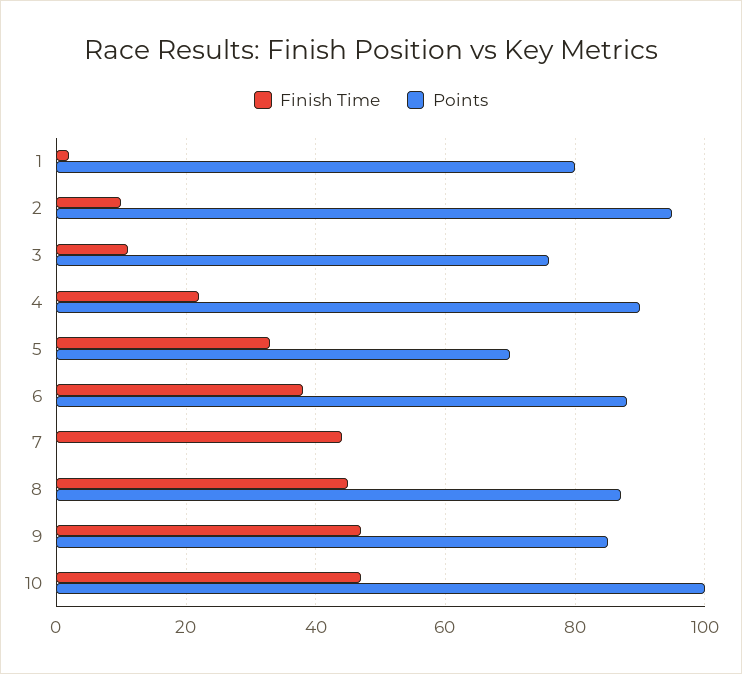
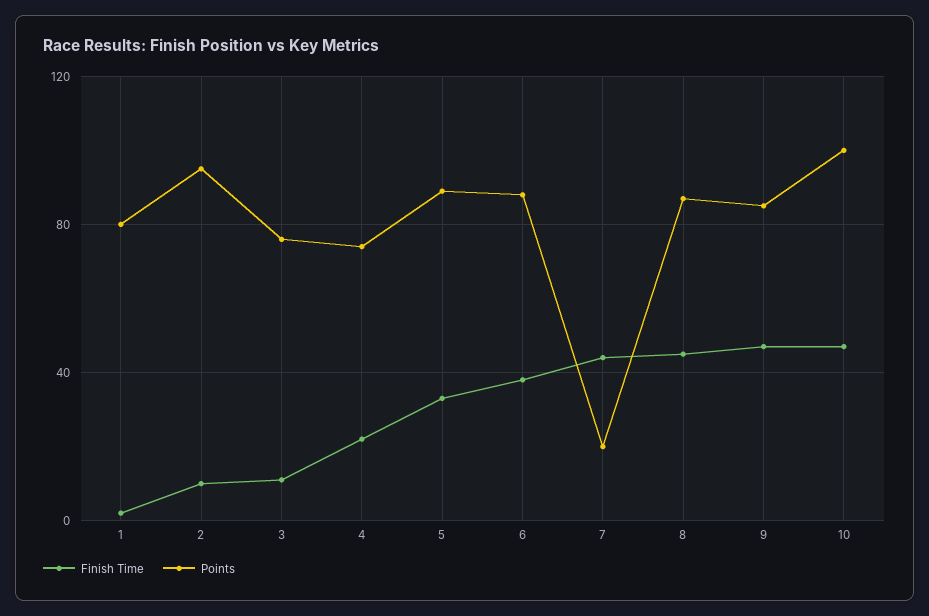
  {
    "Finish Time": {
      "1": 0,
      "2": 10,
      "3": 10,
      "4": 20,
      "5": 35,
      "6": 40,
      "7": 45,
      "8": 45,
      "9": 45,
      "10": 45
    },
    "Points": {
      "1": 80,
      "2": 95,
      "3": 75,
-     "4": 90,
+     "4": 75,
-     "5": 70,
+     "5": 90,
      "6": 90,
-     "7": 0,
+     "7": 20,
      "8": 85,
      "9": 85,
      "10": 100
    }
  }

